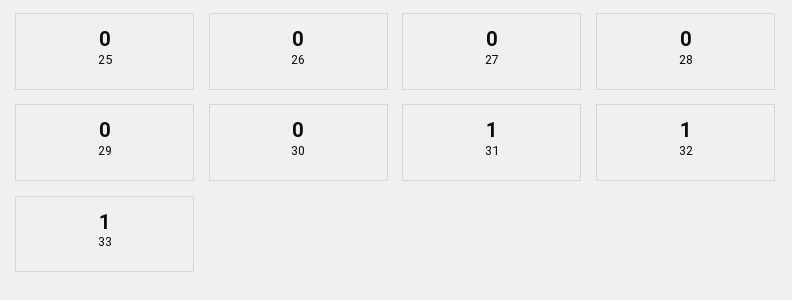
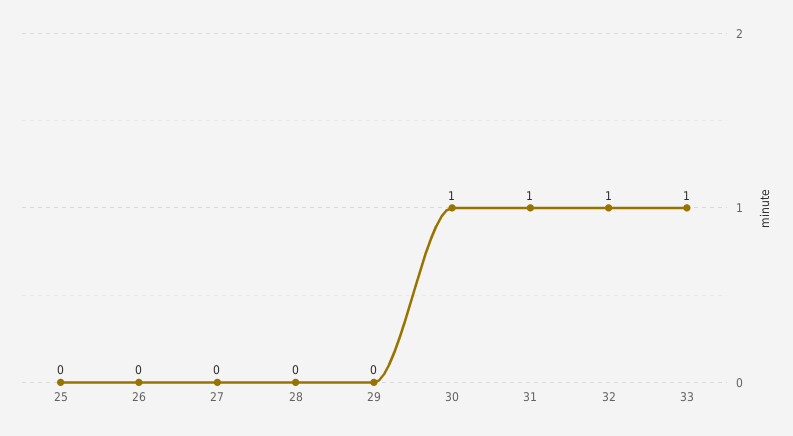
  {
    "25": 0,
    "26": 0,
    "27": 0,
    "28": 0,
    "29": 0,
-   "30": 0,
+   "30": 1,
    "31": 1,
    "32": 1,
    "33": 1
  }

